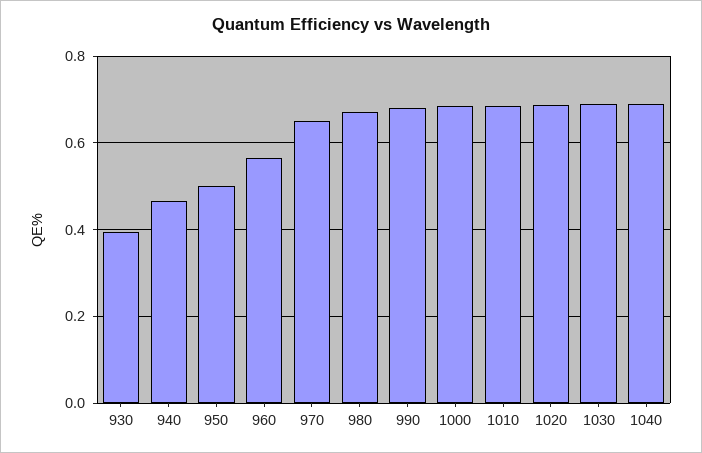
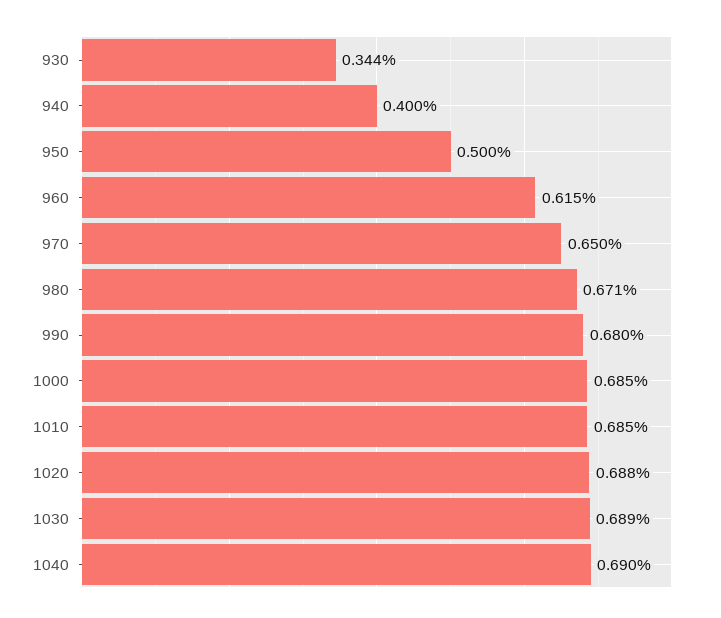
  {
-   "930": 0.4,
+   "930": 0.344,
-   "940": 0.46,
+   "940": 0.4,
    "950": 0.5,
-   "960": 0.56,
+   "960": 0.615,
    "970": 0.65,
    "980": 0.671,
    "990": 0.68,
    "1000": 0.685,
    "1010": 0.685,
    "1020": 0.688,
    "1030": 0.689,
    "1040": 0.69
  }

